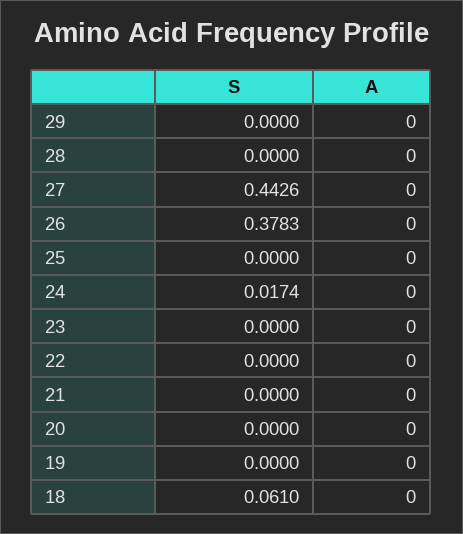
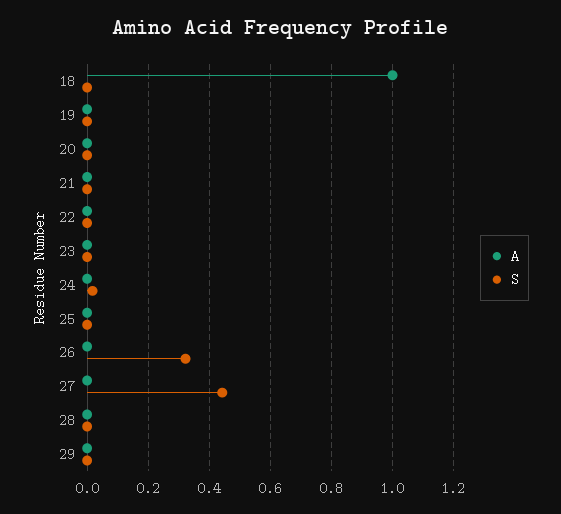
  {
    "S": {
      "29": 0,
      "28": 0,
      "27": 0.4426,
-     "26": 0.3783,
+     "26": 0.32,
      "25": 0,
      "24": 0.0174,
      "23": 0,
      "22": 0,
      "21": 0,
      "20": 0,
      "19": 0,
-     "18": 0.061
+     "18": 0
    },
    "A": {
      "29": 0,
      "28": 0,
      "27": 0,
      "26": 0,
      "25": 0,
      "24": 0,
      "23": 0,
      "22": 0,
      "21": 0,
      "20": 0,
      "19": 0,
-     "18": 0
+     "18": 1
    }
  }

